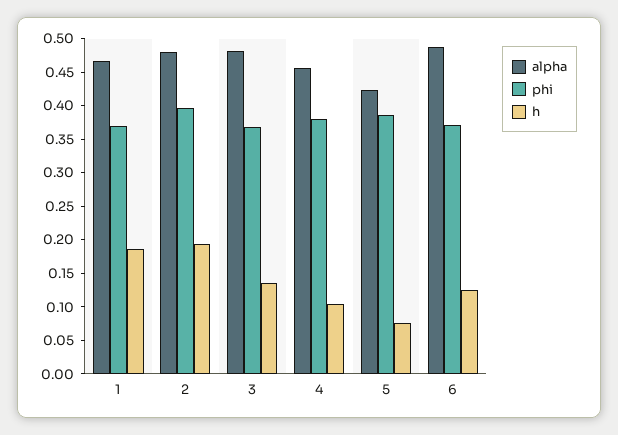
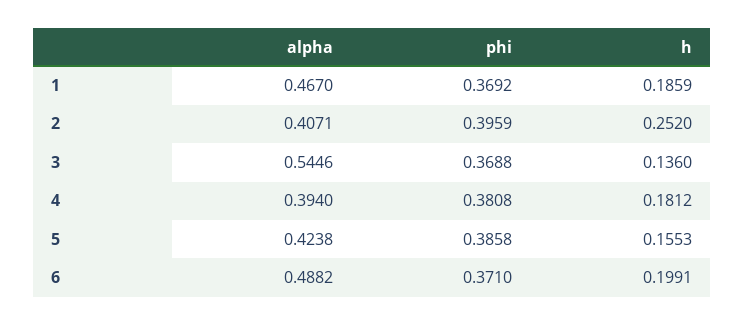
  {
    "alpha": {
      "1": 0.467,
-     "2": 0.475,
+     "2": 0.4071,
-     "3": 0.475,
+     "3": 0.5446,
-     "4": 0.45,
+     "4": 0.394,
      "5": 0.4238,
      "6": 0.4882
    },
    "phi": {
      "1": 0.3692,
      "2": 0.3959,
      "3": 0.3688,
      "4": 0.3808,
      "5": 0.3858,
      "6": 0.371
    },
    "h": {
      "1": 0.1859,
-     "2": 0.2,
+     "2": 0.252,
      "3": 0.136,
-     "4": 0.1,
+     "4": 0.1812,
-     "5": 0.075,
+     "5": 0.1553,
-     "6": 0.125
+     "6": 0.1991
    }
  }

